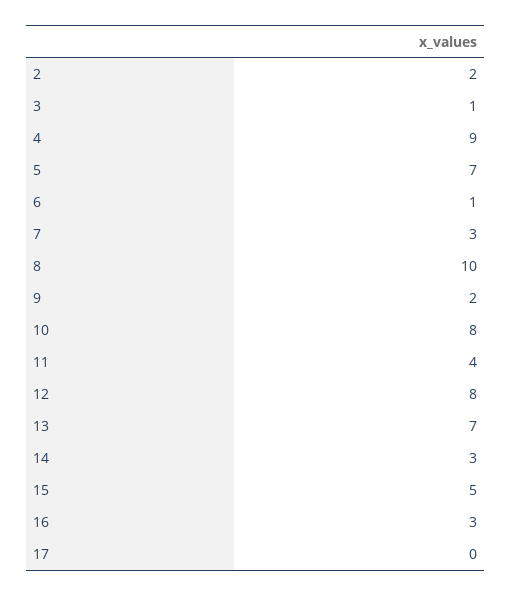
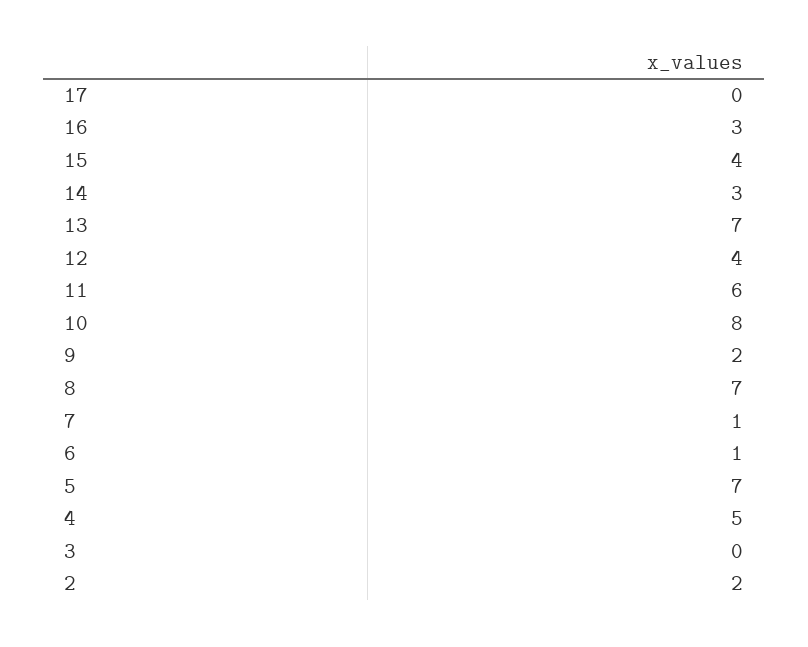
  {
    "2": 2,
-   "3": 1,
+   "3": 0,
-   "4": 9,
+   "4": 5,
    "5": 7,
    "6": 1,
-   "7": 3,
+   "7": 1,
-   "8": 10,
+   "8": 7,
    "9": 2,
    "10": 8,
-   "11": 4,
+   "11": 6,
-   "12": 8,
+   "12": 4,
    "13": 7,
    "14": 3,
-   "15": 5,
+   "15": 4,
    "16": 3,
    "17": 0
  }

